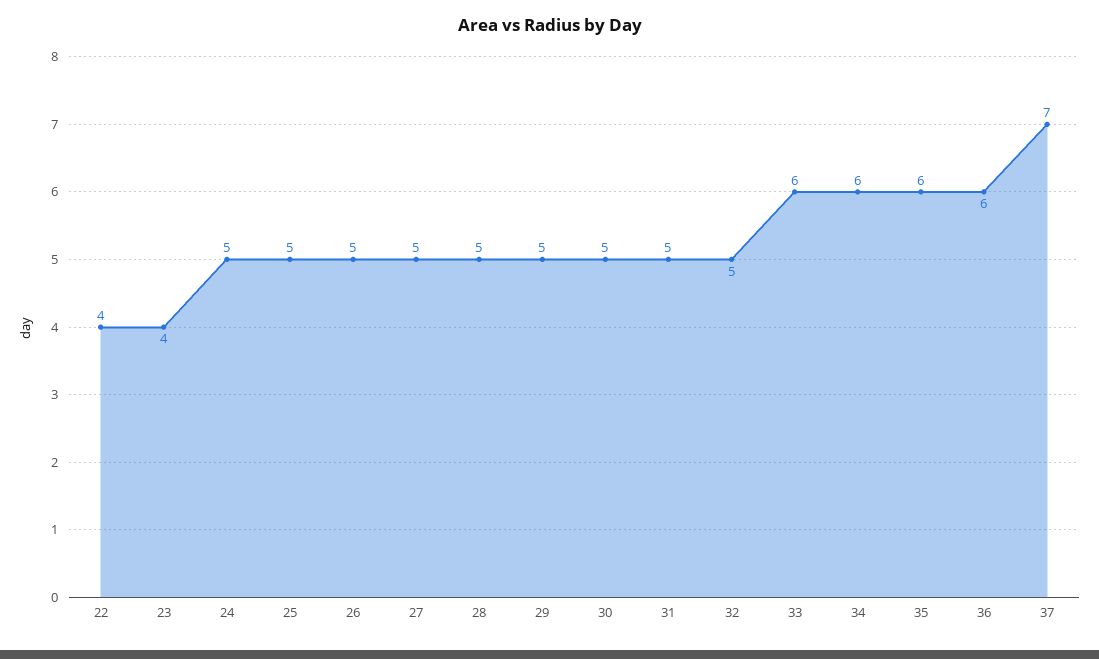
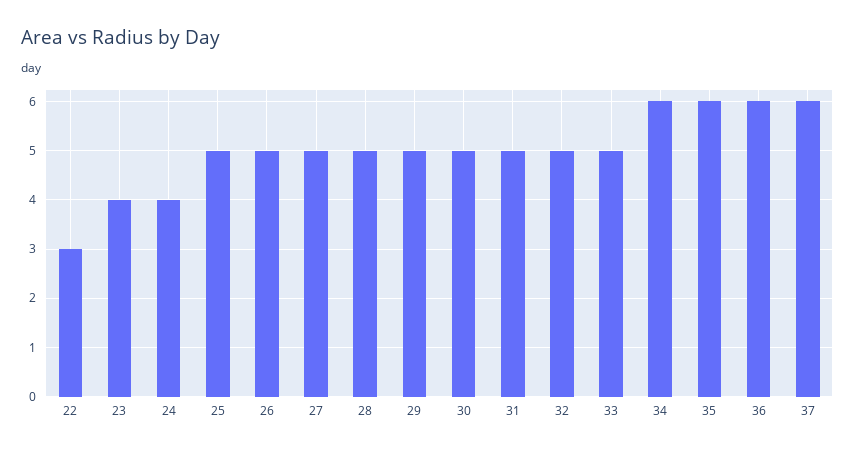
  {
-   "22": 4,
+   "22": 3,
    "23": 4,
-   "24": 5,
+   "24": 4,
    "25": 5,
    "26": 5,
    "27": 5,
    "28": 5,
    "29": 5,
    "30": 5,
    "31": 5,
    "32": 5,
-   "33": 6,
+   "33": 5,
    "34": 6,
    "35": 6,
    "36": 6,
-   "37": 7
+   "37": 6
  }

